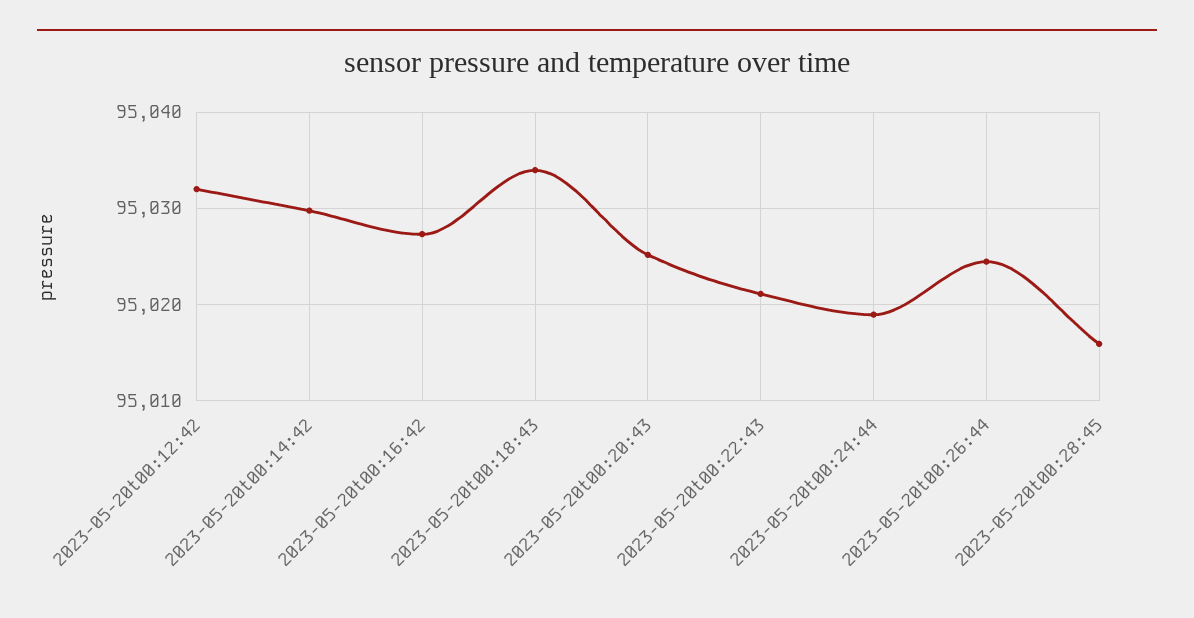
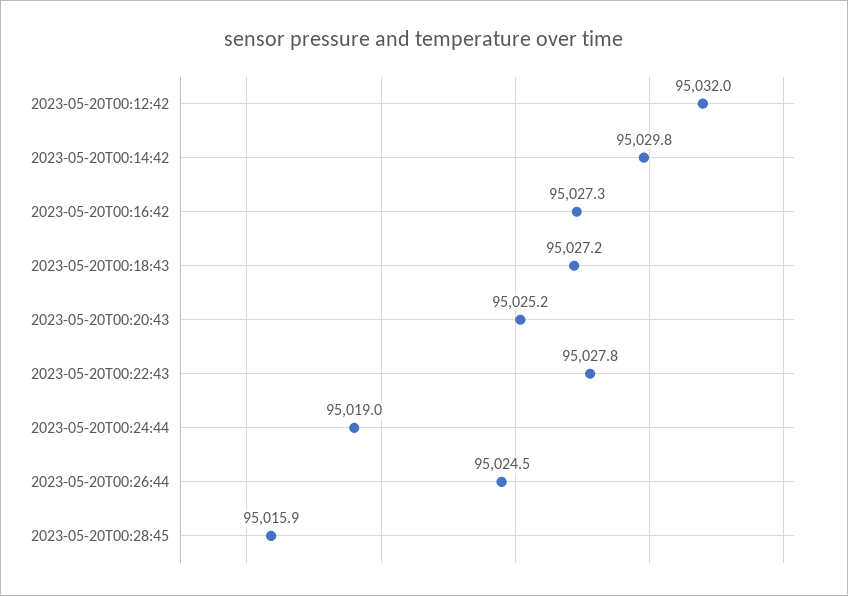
  {
    "2023-05-20t00:12:42": 95032,
    "2023-05-20t00:14:42": 95029.8,
    "2023-05-20t00:16:42": 95027.3,
-   "2023-05-20t00:18:43": 95034,
+   "2023-05-20t00:18:43": 95027.2,
    "2023-05-20t00:20:43": 95025.2,
-   "2023-05-20t00:22:43": 95021,
+   "2023-05-20t00:22:43": 95027.8,
    "2023-05-20t00:24:44": 95019,
    "2023-05-20t00:26:44": 95024.5,
    "2023-05-20t00:28:45": 95015.9
  }

